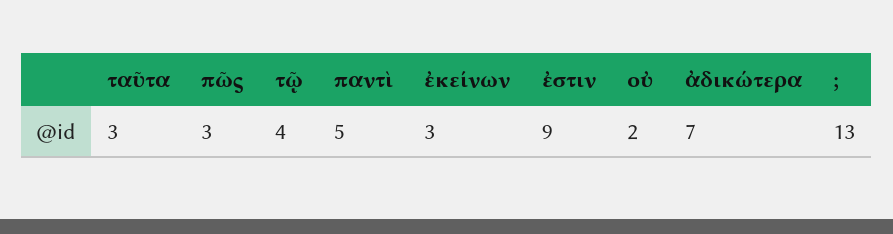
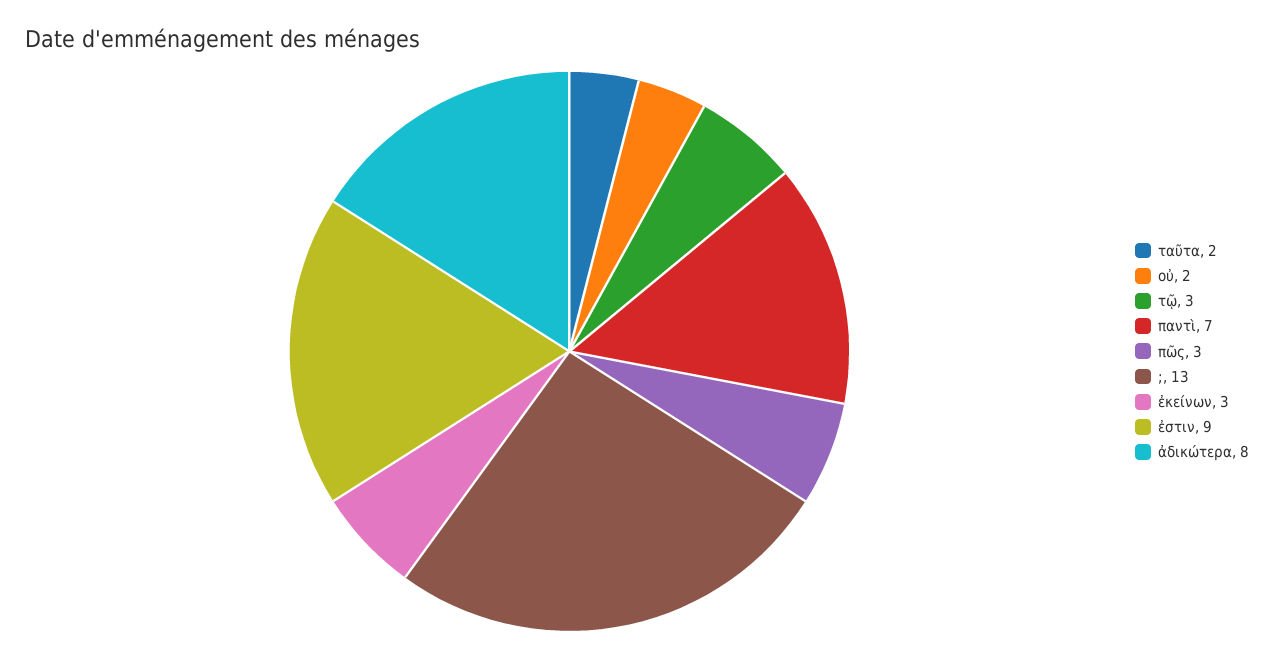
  {
-   "ταῦτα": 3,
+   "ταῦτα": 2,
    "πῶς": 3,
-   "τῷ": 4,
+   "τῷ": 3,
-   "παντὶ": 5,
+   "παντὶ": 7,
    "ἐκείνων": 3,
    "ἐστιν": 9,
    "οὐ": 2,
-   "ἀδικώτερα": 7,
+   "ἀδικώτερα": 8,
    ";": 13
  }

